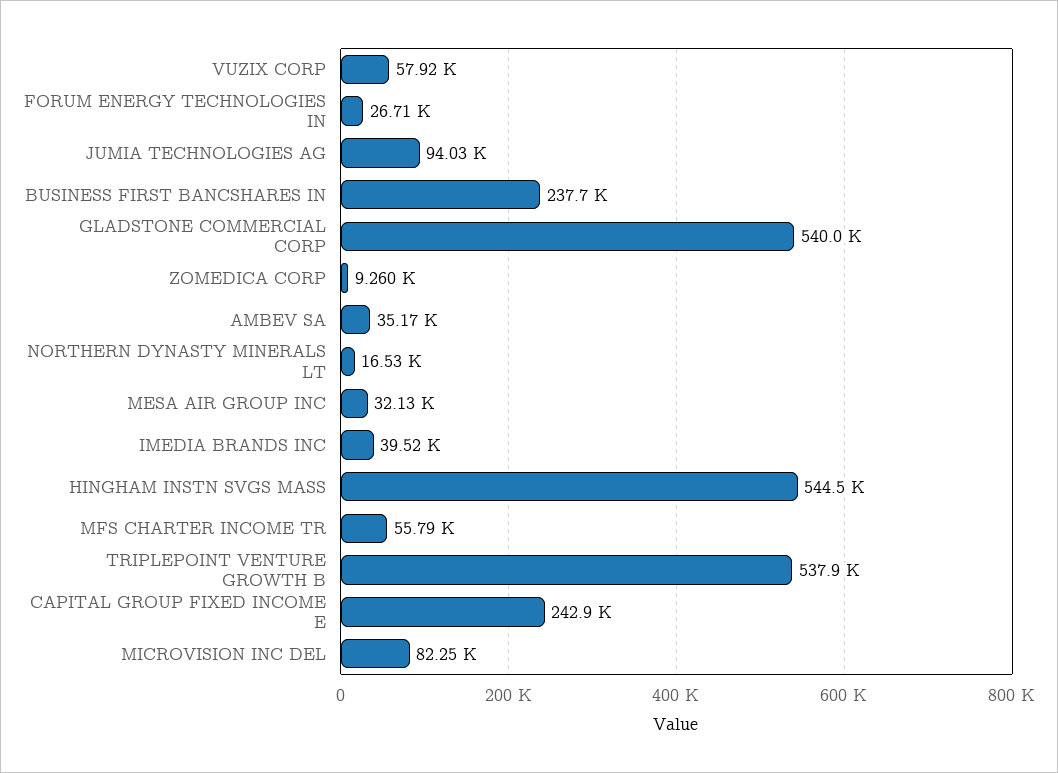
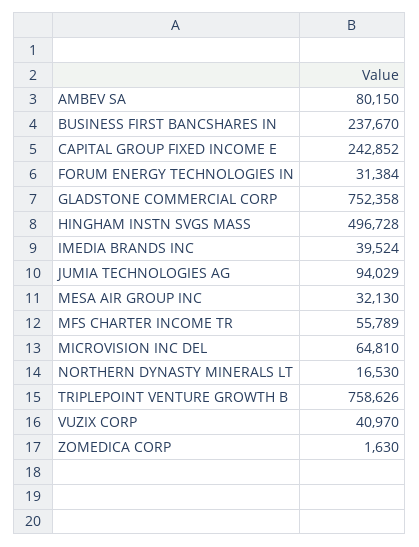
  {
-   "VUZIX CORP": 57920,
+   "VUZIX CORP": 40970,
-   "FORUM ENERGY TECHNOLOGIES IN": 26710,
+   "FORUM ENERGY TECHNOLOGIES IN": 31384,
    "JUMIA TECHNOLOGIES AG": 94029,
    "BUSINESS FIRST BANCSHARES IN": 237670,
-   "GLADSTONE COMMERCIAL CORP": 540000,
+   "GLADSTONE COMMERCIAL CORP": 752358,
-   "ZOMEDICA CORP": 9260,
+   "ZOMEDICA CORP": 1630,
-   "AMBEV SA": 35170,
+   "AMBEV SA": 80150,
    "NORTHERN DYNASTY MINERALS LT": 16530,
    "MESA AIR GROUP INC": 32130,
    "IMEDIA BRANDS INC": 39524,
-   "HINGHAM INSTN SVGS MASS": 544500,
+   "HINGHAM INSTN SVGS MASS": 496728,
    "MFS CHARTER INCOME TR": 55789,
-   "TRIPLEPOINT VENTURE GROWTH B": 537900,
+   "TRIPLEPOINT VENTURE GROWTH B": 758626,
    "CAPITAL GROUP FIXED INCOME E": 242852,
-   "MICROVISION INC DEL": 82250
+   "MICROVISION INC DEL": 64810
  }

